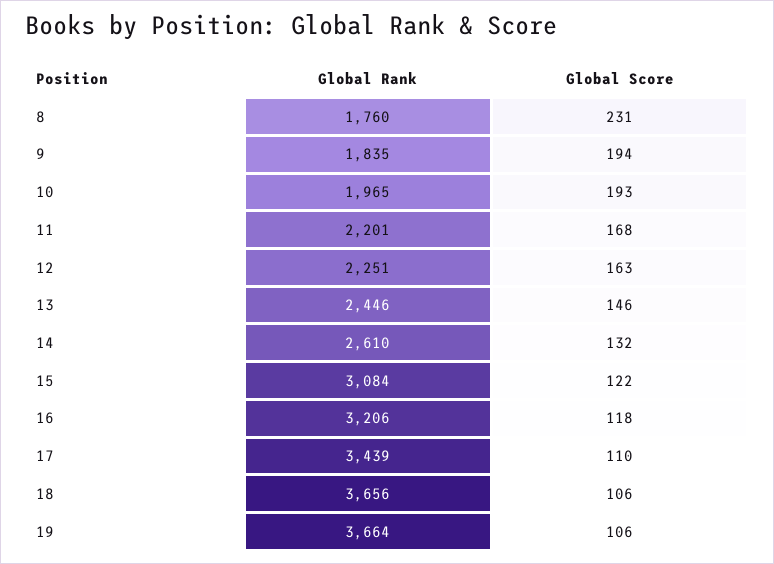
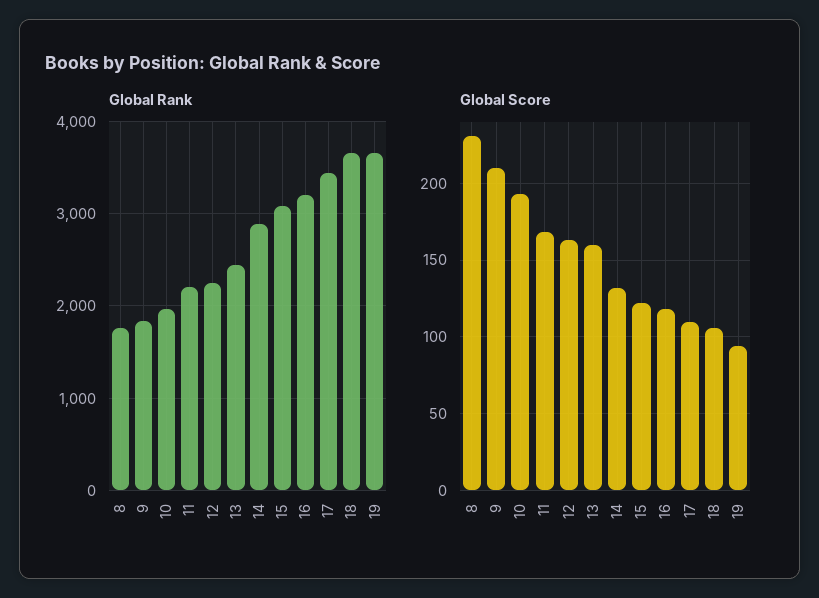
  {
    "Global Rank": {
      "8": 1760,
      "9": 1835,
      "10": 1965,
      "11": 2201,
      "12": 2251,
      "13": 2446,
-     "14": 2610,
+     "14": 2900,
      "15": 3084,
      "16": 3206,
      "17": 3439,
      "18": 3656,
      "19": 3664
    },
    "Global Score": {
      "8": 231,
-     "9": 194,
+     "9": 210,
      "10": 193,
      "11": 168,
      "12": 163,
-     "13": 146,
+     "13": 160,
      "14": 132,
      "15": 122,
      "16": 118,
      "17": 110,
      "18": 106,
-     "19": 106
+     "19": 95
    }
  }

